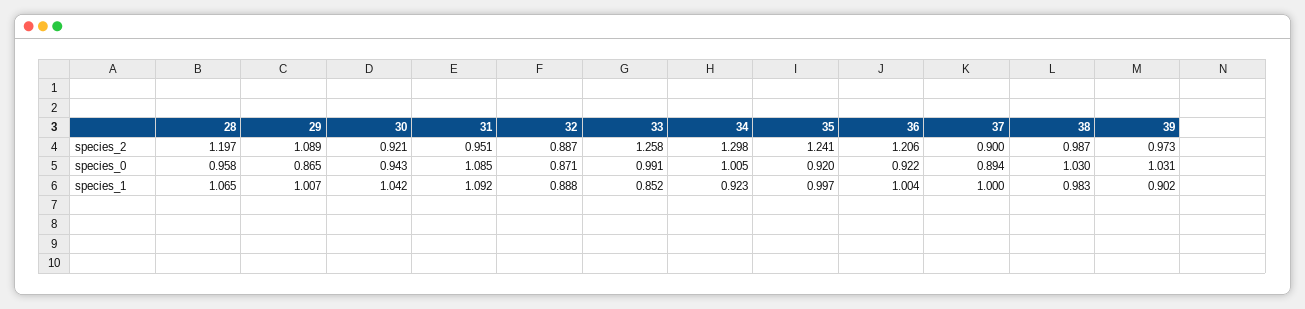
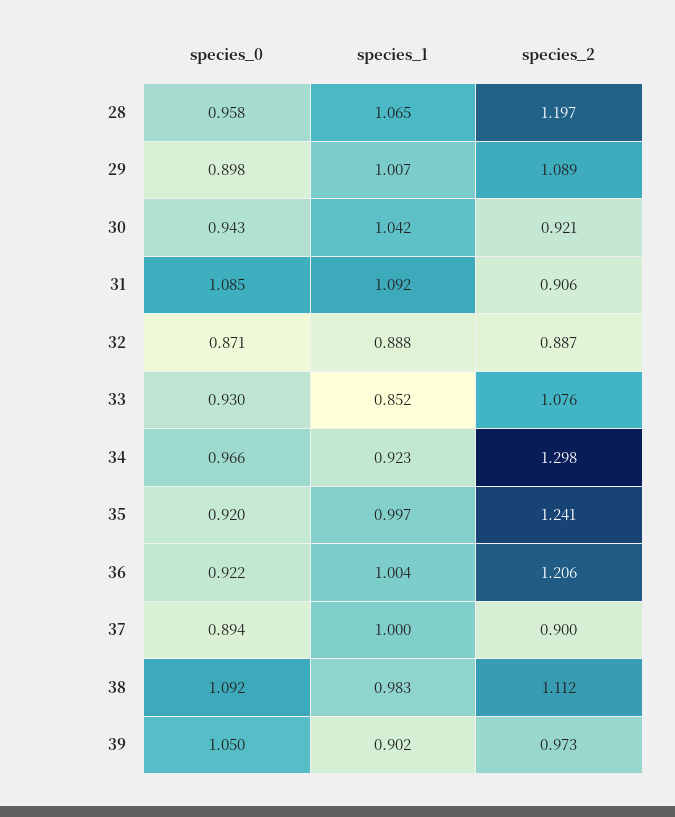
  {
    "28": {
      "species_2": 1.197,
      "species_0": 0.958,
      "species_1": 1.065
    },
    "29": {
      "species_2": 1.089,
-     "species_0": 0.865,
+     "species_0": 0.898,
      "species_1": 1.007
    },
    "30": {
      "species_2": 0.921,
      "species_0": 0.943,
      "species_1": 1.042
    },
    "31": {
-     "species_2": 0.951,
+     "species_2": 0.906,
      "species_0": 1.085,
      "species_1": 1.092
    },
    "32": {
      "species_2": 0.887,
      "species_0": 0.871,
      "species_1": 0.888
    },
    "33": {
-     "species_2": 1.258,
+     "species_2": 1.076,
-     "species_0": 0.991,
+     "species_0": 0.93,
      "species_1": 0.852
    },
    "34": {
      "species_2": 1.298,
-     "species_0": 1.005,
+     "species_0": 0.966,
      "species_1": 0.923
    },
    "35": {
      "species_2": 1.241,
      "species_0": 0.92,
      "species_1": 0.997
    },
    "36": {
      "species_2": 1.206,
      "species_0": 0.922,
      "species_1": 1.004
    },
    "37": {
      "species_2": 0.9,
      "species_0": 0.894,
      "species_1": 1
    },
    "38": {
-     "species_2": 0.987,
+     "species_2": 1.112,
-     "species_0": 1.03,
+     "species_0": 1.092,
      "species_1": 0.983
    },
    "39": {
      "species_2": 0.973,
-     "species_0": 1.031,
+     "species_0": 1.05,
      "species_1": 0.902
    }
  }

